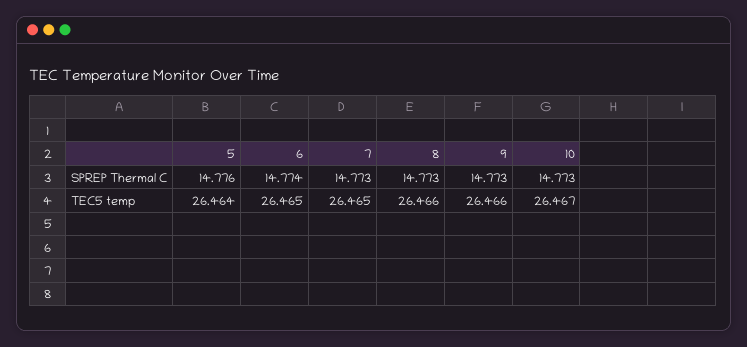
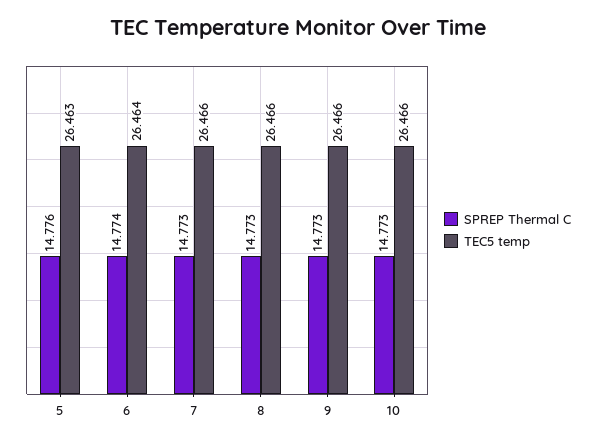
  {
    "SPREP Thermal C": {
      "5": 14.776,
      "6": 14.774,
      "7": 14.773,
      "8": 14.773,
      "9": 14.773,
      "10": 14.773
    },
    "TEC5 temp": {
-     "5": 26.464,
+     "5": 26.463,
-     "6": 26.465,
+     "6": 26.464,
-     "7": 26.465,
+     "7": 26.466,
      "8": 26.466,
      "9": 26.466,
-     "10": 26.467
+     "10": 26.466
    }
  }

